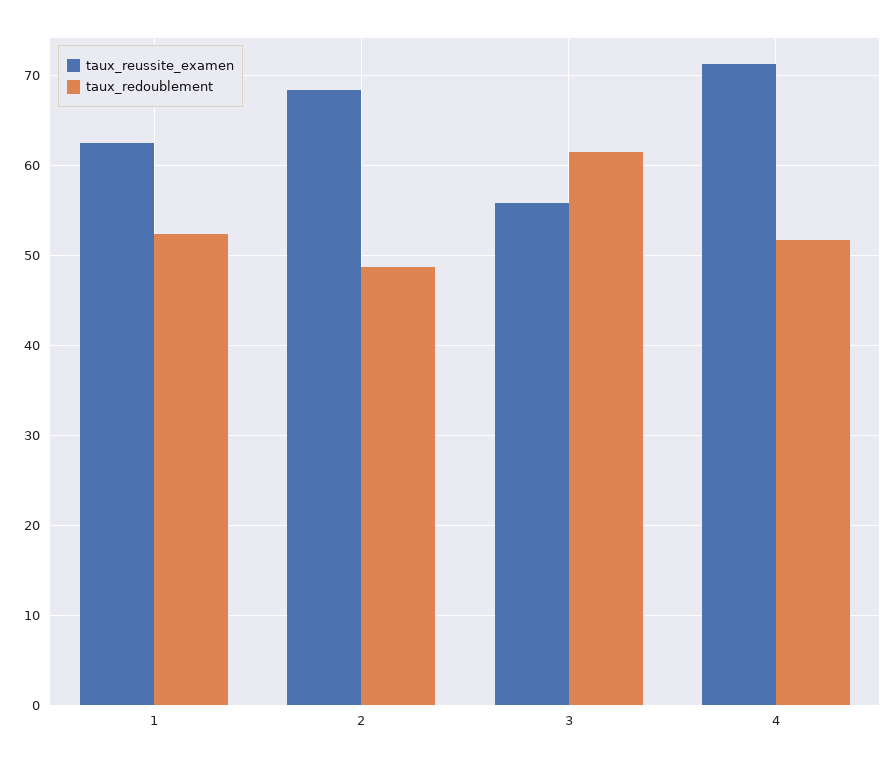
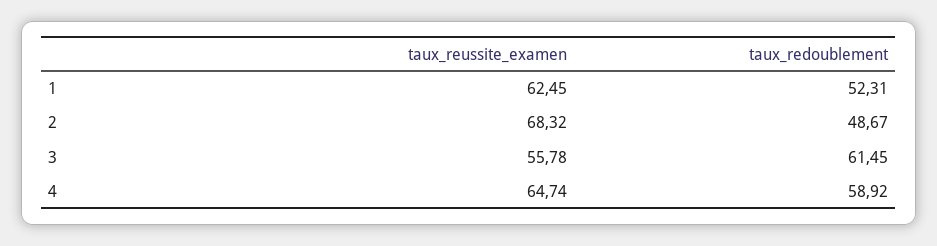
  {
    "taux_reussite_examen": {
      "1": 62.45,
      "2": 68.32,
      "3": 55.78,
-     "4": 71
+     "4": 64.74
    },
    "taux_redoublement": {
      "1": 52.31,
      "2": 48.67,
      "3": 61.45,
-     "4": 52
+     "4": 58.92
    }
  }

